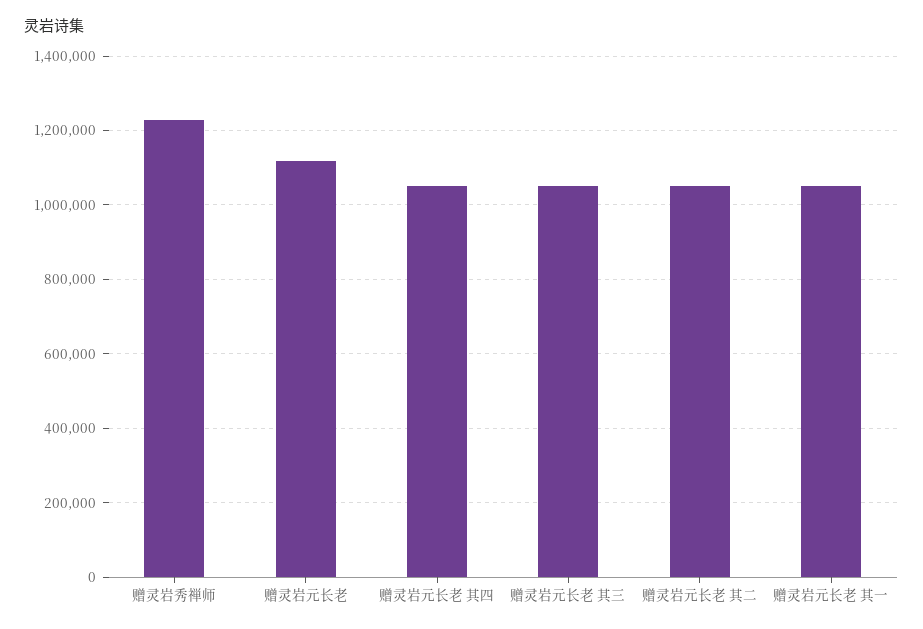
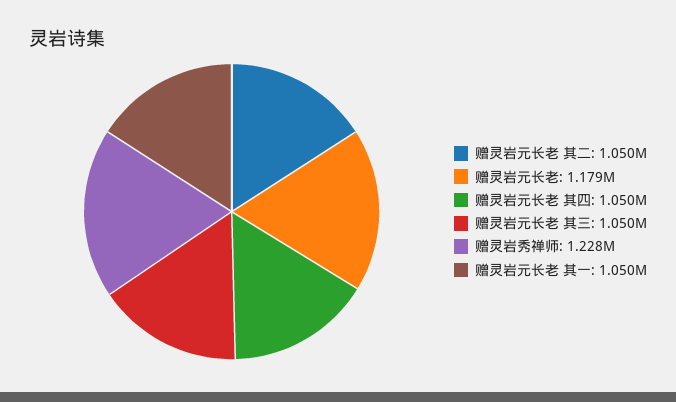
  {
    "赠灵岩秀禅师": 1228000,
-   "赠灵岩元长老": 1120000,
+   "赠灵岩元长老": 1179000,
    "赠灵岩元长老 其四": 1050000,
    "赠灵岩元长老 其三": 1050000,
    "赠灵岩元长老 其二": 1050000,
    "赠灵岩元长老 其一": 1050000
  }

